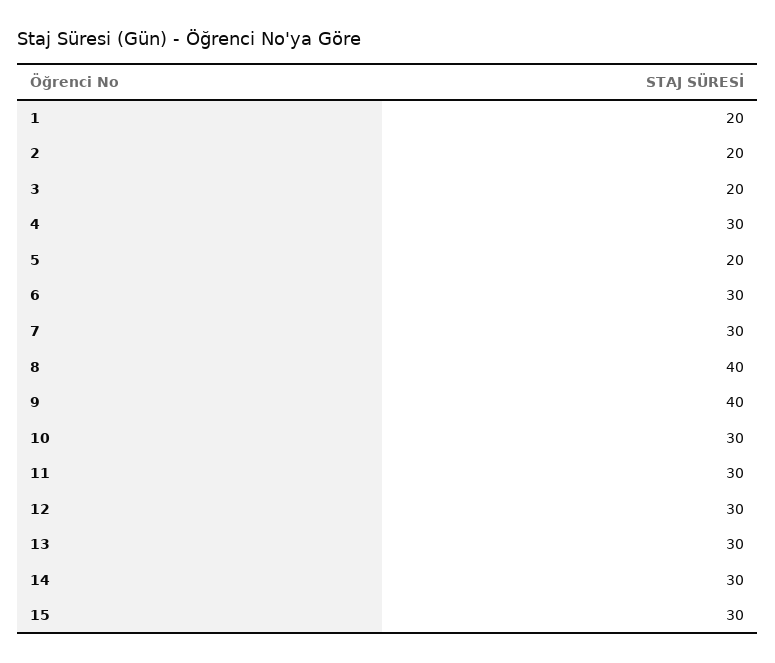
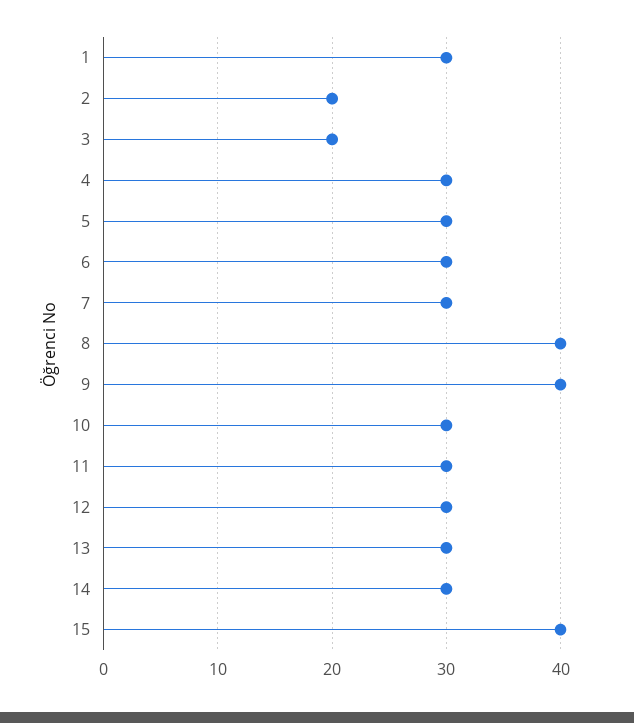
  {
-   "1": 20,
+   "1": 30,
    "2": 20,
    "3": 20,
    "4": 30,
-   "5": 20,
+   "5": 30,
    "6": 30,
    "7": 30,
    "8": 40,
    "9": 40,
    "10": 30,
    "11": 30,
    "12": 30,
    "13": 30,
    "14": 30,
-   "15": 30
+   "15": 40
  }

